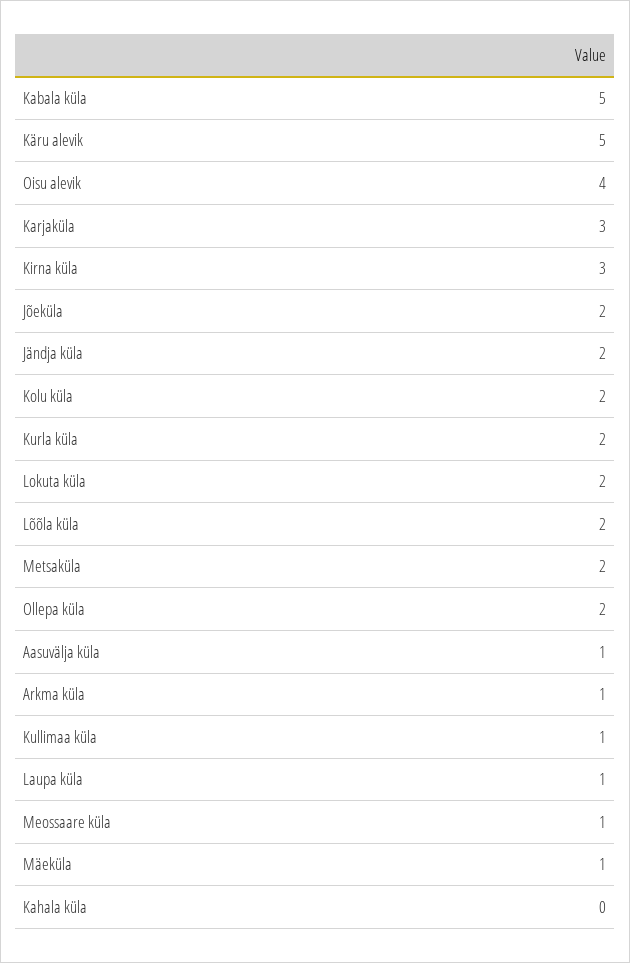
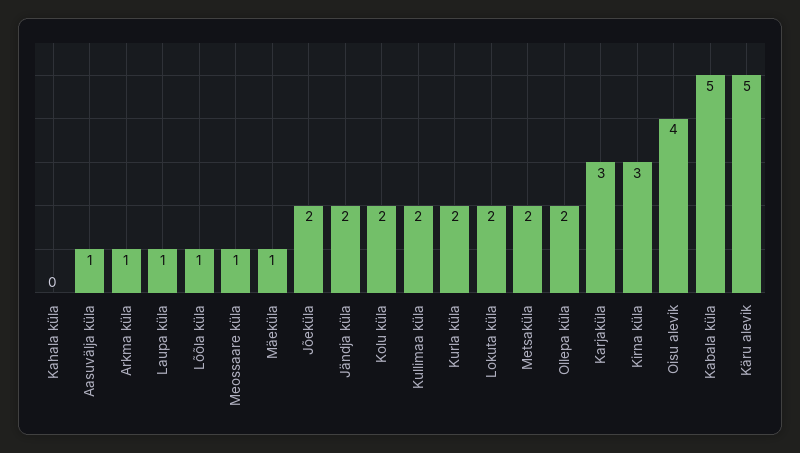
  {
    "Kabala küla": 5,
    "Käru alevik": 5,
    "Oisu alevik": 4,
    "Karjaküla": 3,
    "Kirna küla": 3,
    "Jõeküla": 2,
    "Jändja küla": 2,
    "Kolu küla": 2,
    "Kurla küla": 2,
    "Lokuta küla": 2,
-   "Lõõla küla": 2,
+   "Lõõla küla": 1,
    "Metsaküla": 2,
    "Ollepa küla": 2,
    "Aasuvälja küla": 1,
    "Arkma küla": 1,
-   "Kullimaa küla": 1,
+   "Kullimaa küla": 2,
    "Laupa küla": 1,
    "Meossaare küla": 1,
    "Mäeküla": 1,
    "Kahala küla": 0
  }

